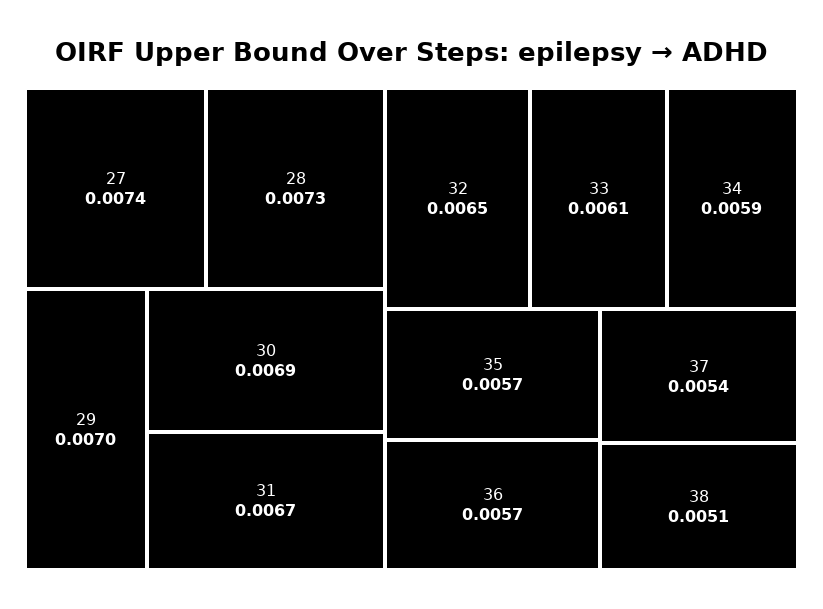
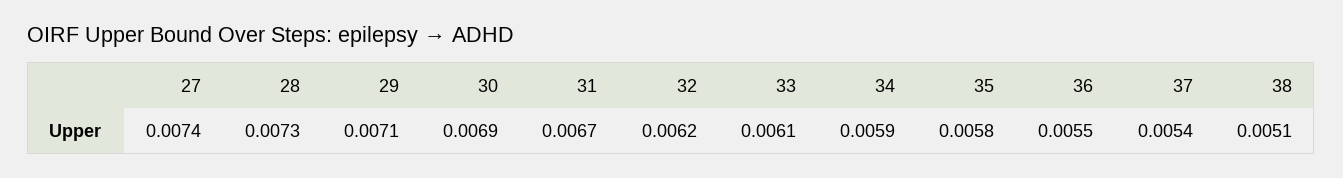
  {
    "27": 0.0074,
    "28": 0.0073,
-   "29": 0.007,
+   "29": 0.0071,
    "30": 0.0069,
    "31": 0.0067,
-   "32": 0.0065,
+   "32": 0.0062,
    "33": 0.0061,
    "34": 0.0059,
-   "35": 0.0057,
+   "35": 0.0058,
-   "36": 0.0057,
+   "36": 0.0055,
    "37": 0.0054,
    "38": 0.0051
  }

